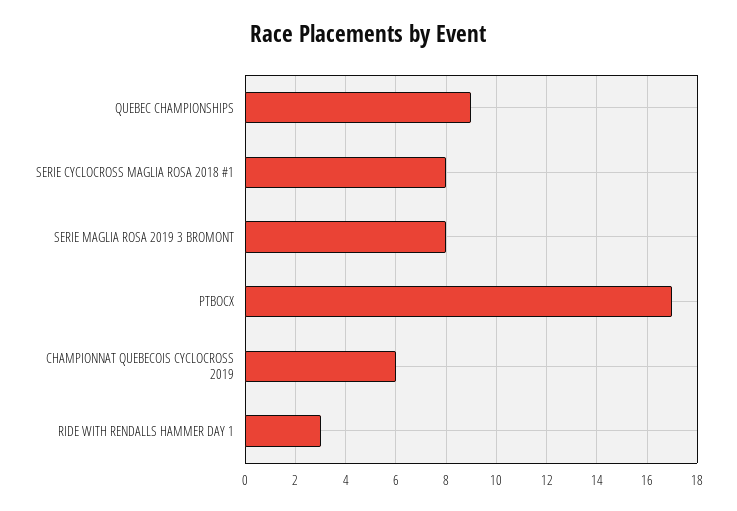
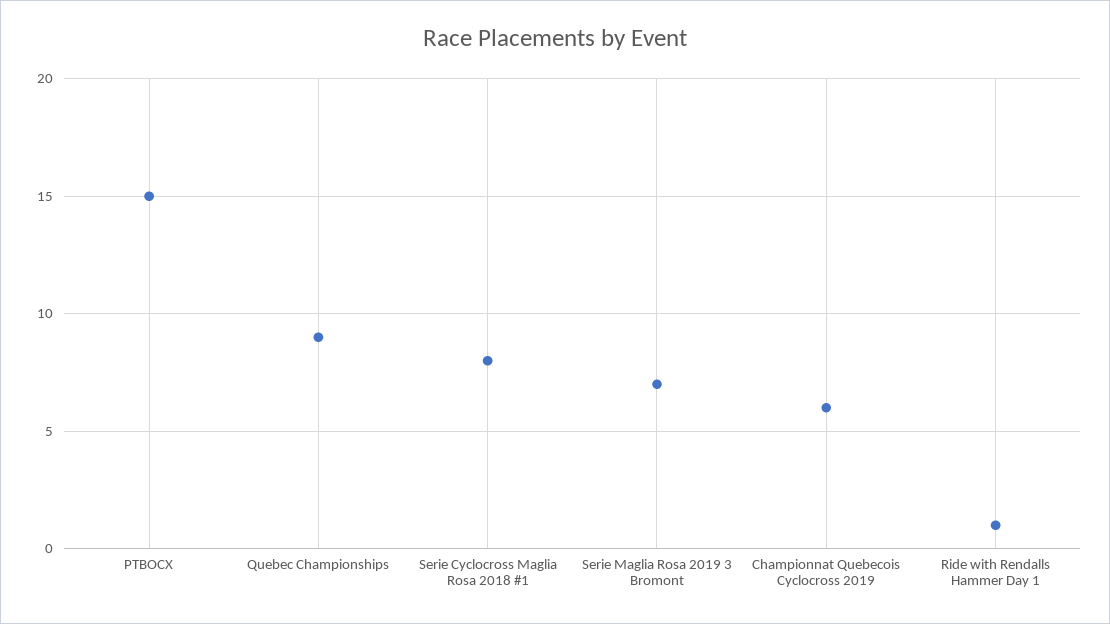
  {
    "QUEBEC CHAMPIONSHIPS": 9,
    "SERIE CYCLOCROSS MAGLIA ROSA 2018 #1": 8,
-   "SERIE MAGLIA ROSA 2019 3 BROMONT": 8,
+   "SERIE MAGLIA ROSA 2019 3 BROMONT": 7,
-   "PTBOCX": 17,
+   "PTBOCX": 15,
    "CHAMPIONNAT QUEBECOIS CYCLOCROSS 2019": 6,
-   "RIDE WITH RENDALLS HAMMER DAY 1": 3
+   "RIDE WITH RENDALLS HAMMER DAY 1": 1
  }

